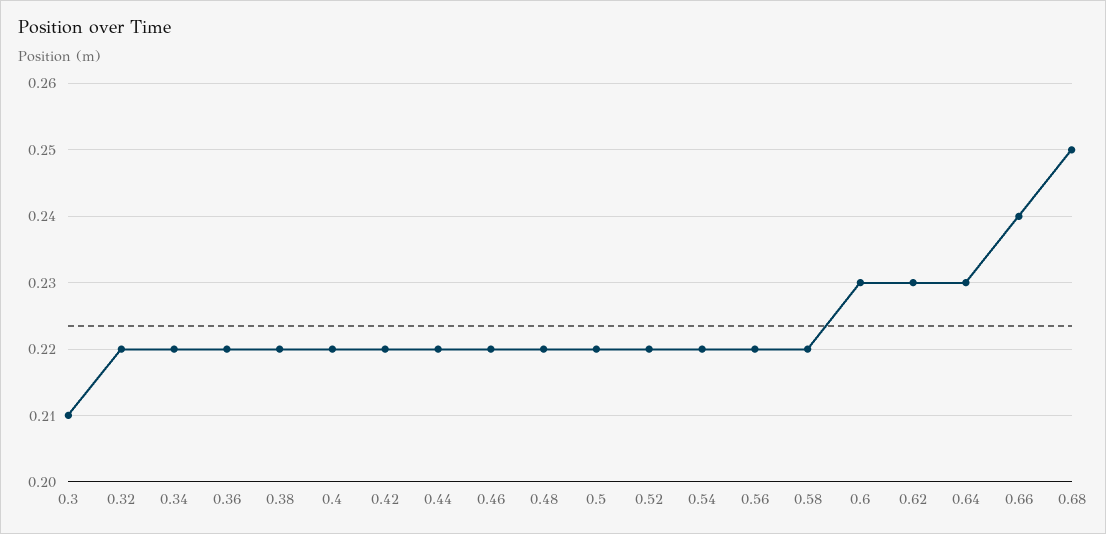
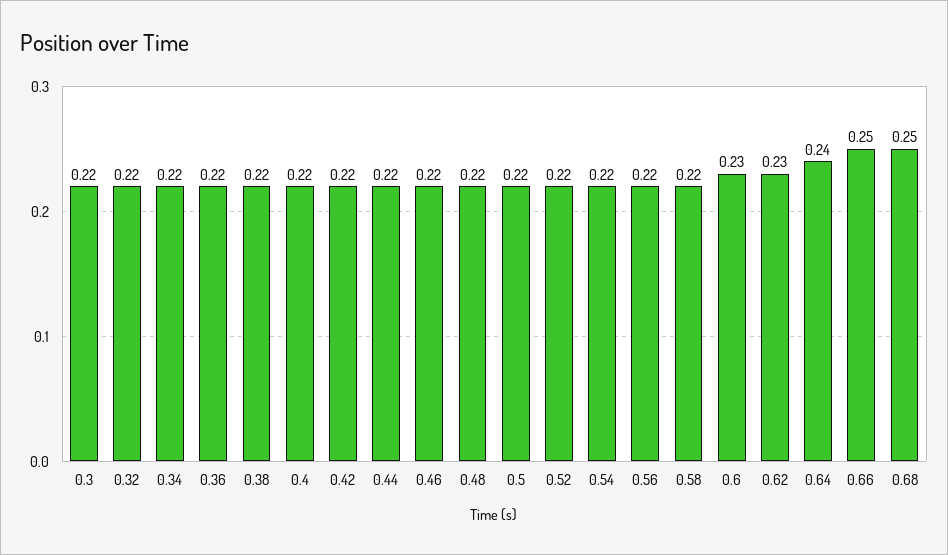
  {
-   "0.3": 0.21,
+   "0.3": 0.22,
    "0.32": 0.22,
    "0.34": 0.22,
    "0.36": 0.22,
    "0.38": 0.22,
    "0.4": 0.22,
    "0.42": 0.22,
    "0.44": 0.22,
    "0.46": 0.22,
    "0.48": 0.22,
    "0.5": 0.22,
    "0.52": 0.22,
    "0.54": 0.22,
    "0.56": 0.22,
    "0.58": 0.22,
    "0.6": 0.23,
    "0.62": 0.23,
-   "0.64": 0.23,
+   "0.64": 0.24,
-   "0.66": 0.24,
+   "0.66": 0.25,
    "0.68": 0.25
  }

